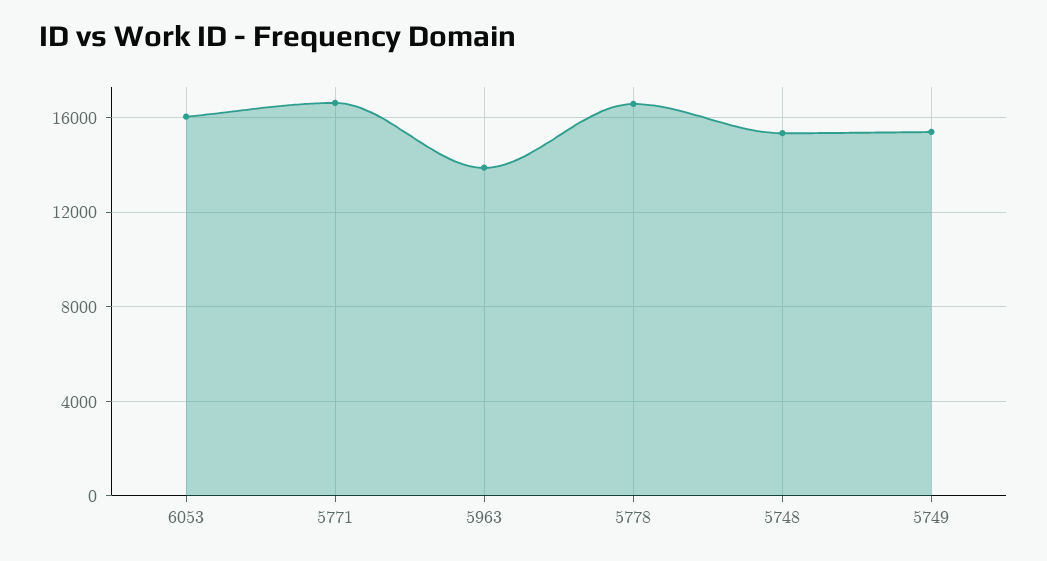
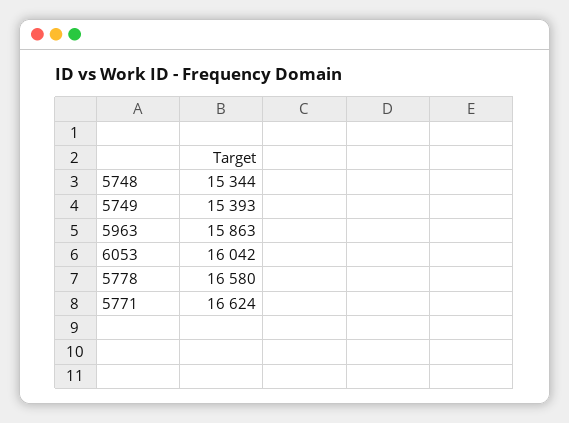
  {
    "6053": 16042,
    "5771": 16624,
-   "5963": 14000,
+   "5963": 15863,
    "5778": 16580,
    "5748": 15344,
    "5749": 15393
  }

